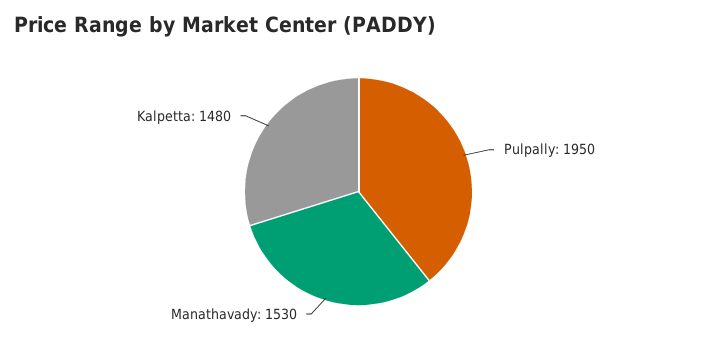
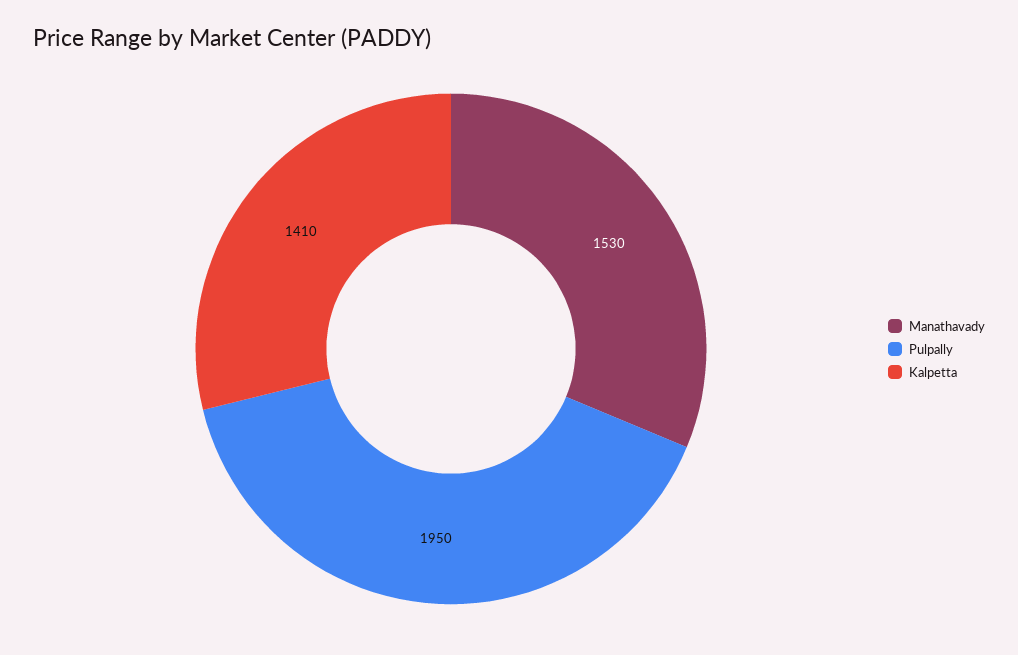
  {
    "Pulpally": 1950,
    "Manathavady": 1530,
-   "Kalpetta": 1480
+   "Kalpetta": 1410
  }

